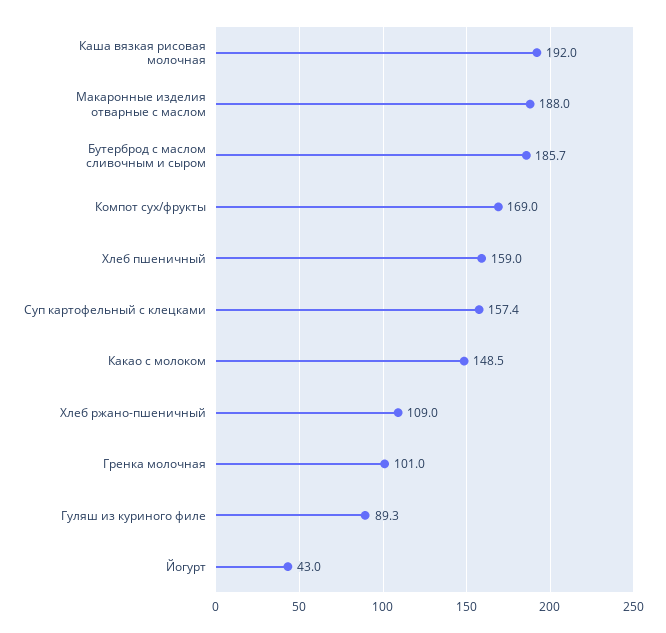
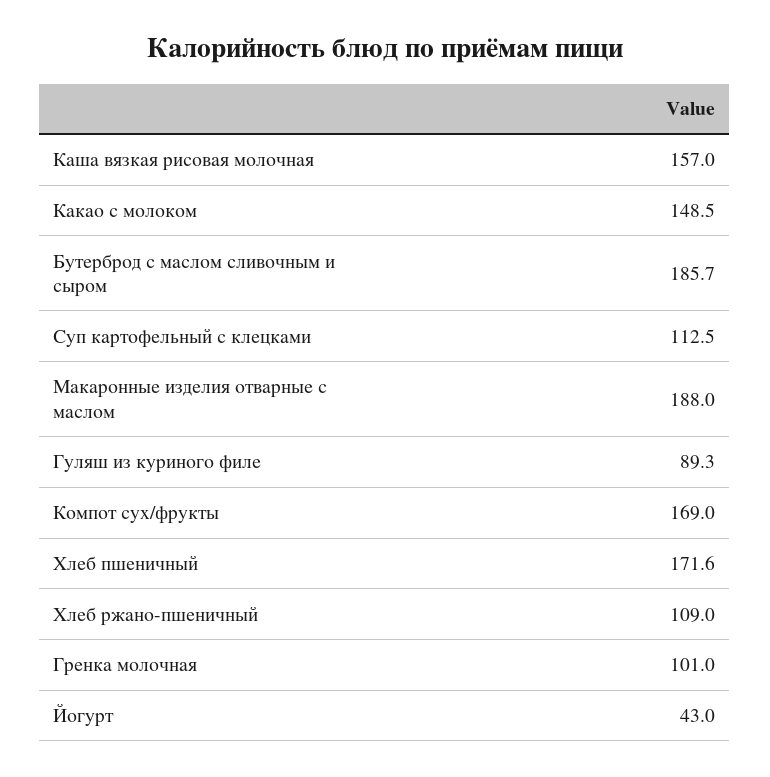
  {
-   "Каша вязкая рисовая молочная": 192,
+   "Каша вязкая рисовая молочная": 157,
    "Макаронные изделия отварные с маслом": 188,
    "Бутерброд с маслом сливочным и сыром": 185.7,
    "Компот сух/фрукты": 169,
-   "Хлеб пшеничный": 159,
+   "Хлеб пшеничный": 171.6,
-   "Суп картофельный с клецками": 157.4,
+   "Суп картофельный с клецками": 112.5,
    "Какао с молоком": 148.5,
    "Хлеб ржано-пшеничный": 109,
    "Гренка молочная": 101,
    "Гуляш из куриного филе": 89.3,
    "Йогурт": 43
  }

